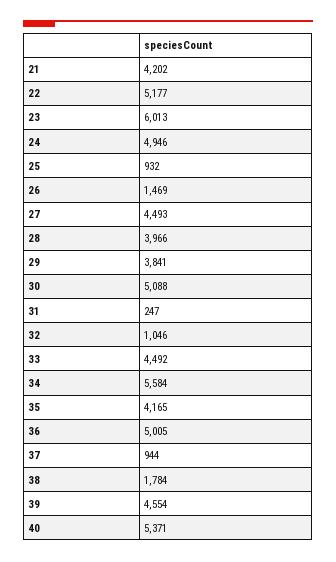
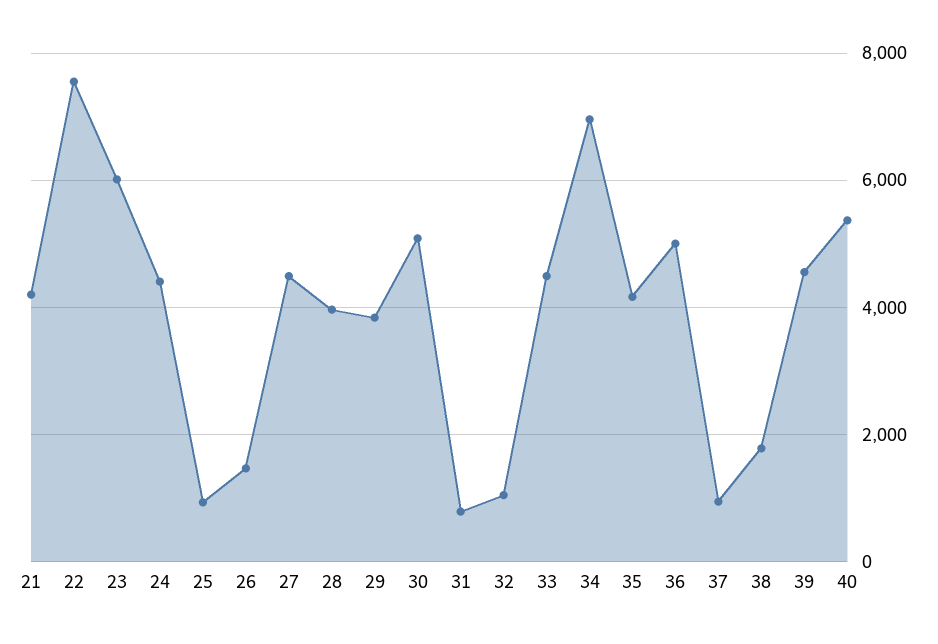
  {
    "21": 4202,
-   "22": 5177,
+   "22": 7600,
    "23": 6013,
-   "24": 4946,
+   "24": 4400,
    "25": 932,
    "26": 1469,
    "27": 4493,
    "28": 3966,
    "29": 3841,
    "30": 5088,
-   "31": 247,
+   "31": 800,
    "32": 1046,
    "33": 4492,
-   "34": 5584,
+   "34": 7000,
    "35": 4165,
    "36": 5005,
    "37": 944,
    "38": 1784,
    "39": 4554,
    "40": 5371
  }

